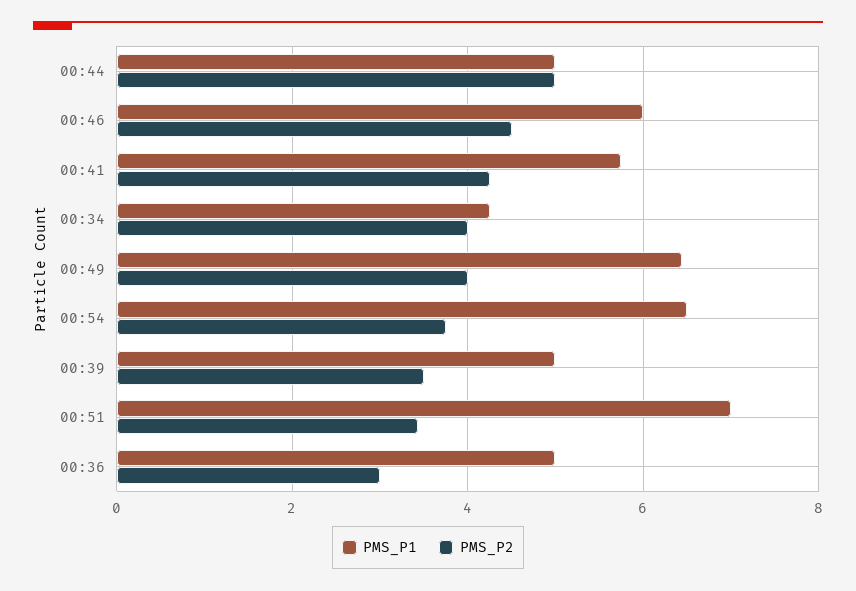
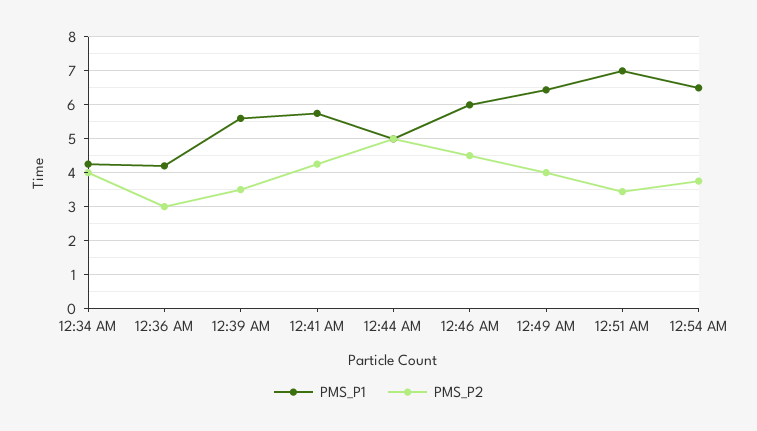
  {
    "PMS_P1": {
      "00:44": 5,
      "00:46": 6,
      "00:41": 5.8,
      "00:34": 4.2,
      "00:49": 6.4,
      "00:54": 6.6,
-     "00:39": 5,
+     "00:39": 5.6,
      "00:51": 7,
-     "00:36": 5
+     "00:36": 4.2
    },
    "PMS_P2": {
      "00:44": 5,
      "00:46": 4.6,
      "00:41": 4.2,
      "00:34": 4,
      "00:49": 4,
      "00:54": 3.8,
      "00:39": 3.6,
      "00:51": 3.4,
      "00:36": 3
    }
  }

